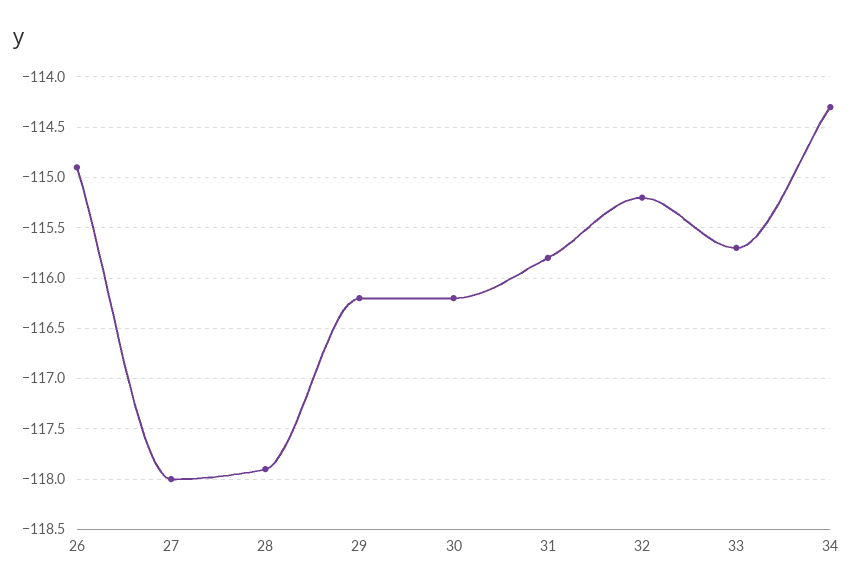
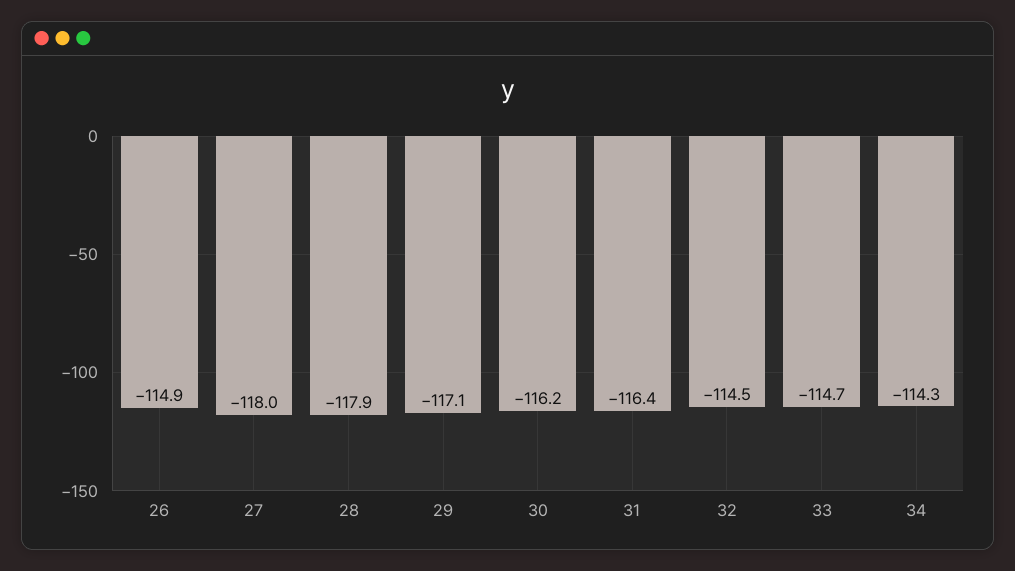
  {
    "26": -114.9,
    "27": -118,
    "28": -117.9,
-   "29": -116.2,
+   "29": -117.1,
    "30": -116.2,
-   "31": -115.8,
+   "31": -116.4,
-   "32": -115.2,
+   "32": -114.5,
-   "33": -115.7,
+   "33": -114.7,
    "34": -114.3
  }

